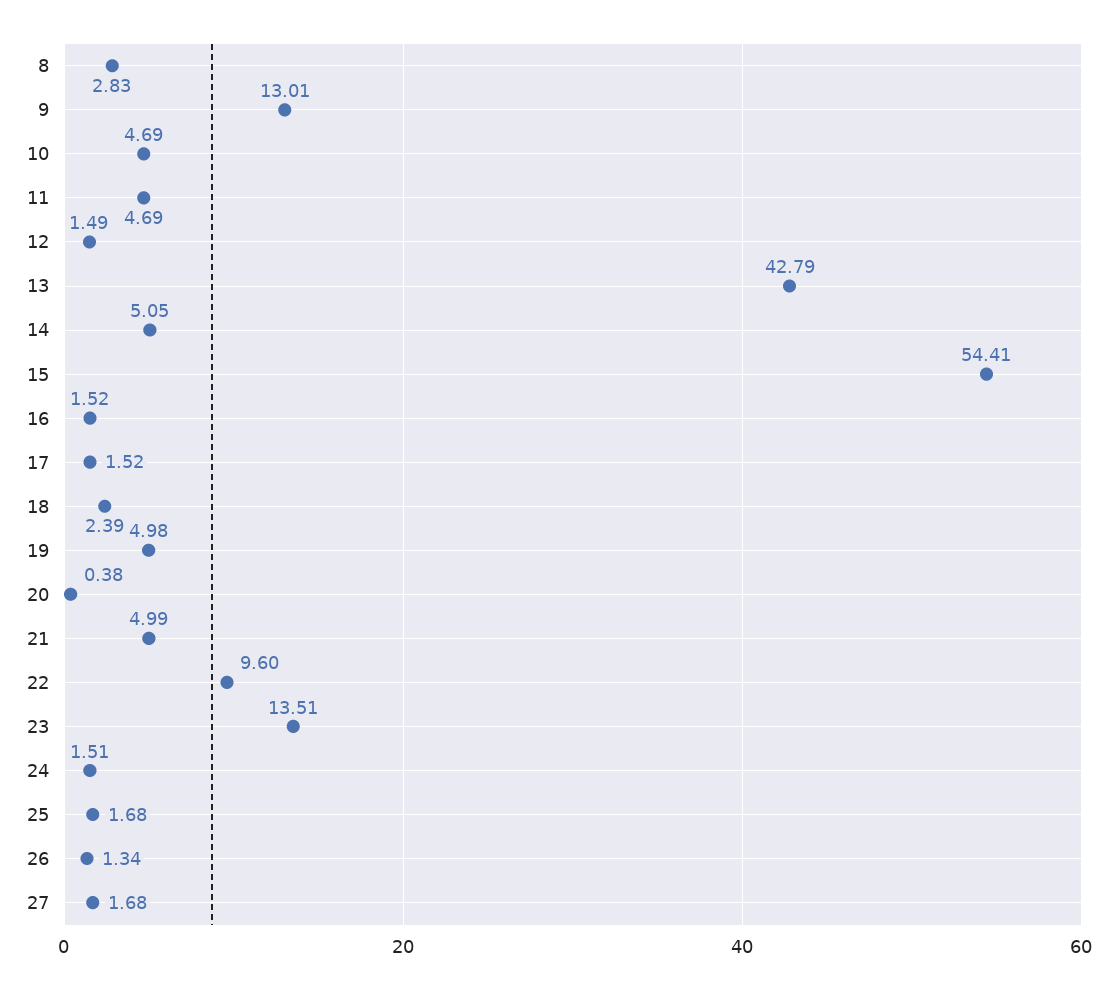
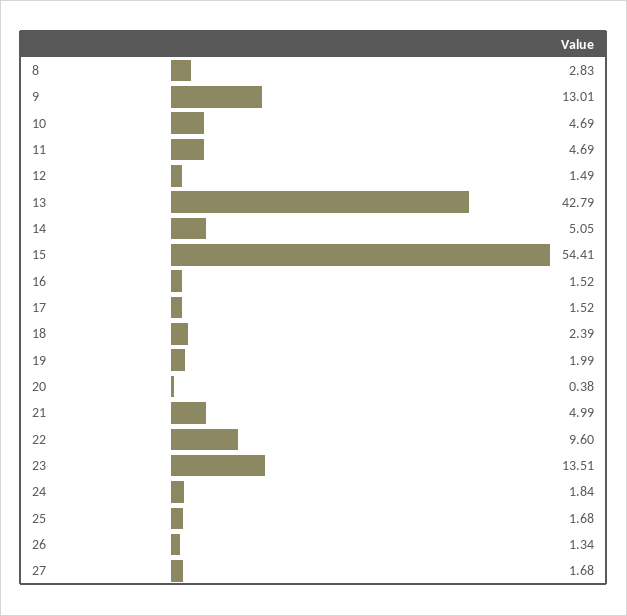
  {
    "8": 2.83,
    "9": 13.01,
    "10": 4.69,
    "11": 4.69,
    "12": 1.49,
    "13": 42.79,
    "14": 5.05,
    "15": 54.41,
    "16": 1.52,
    "17": 1.52,
    "18": 2.39,
-   "19": 4.98,
+   "19": 1.99,
    "20": 0.38,
    "21": 4.99,
    "22": 9.6,
    "23": 13.51,
-   "24": 1.51,
+   "24": 1.84,
    "25": 1.68,
    "26": 1.34,
    "27": 1.68
  }

